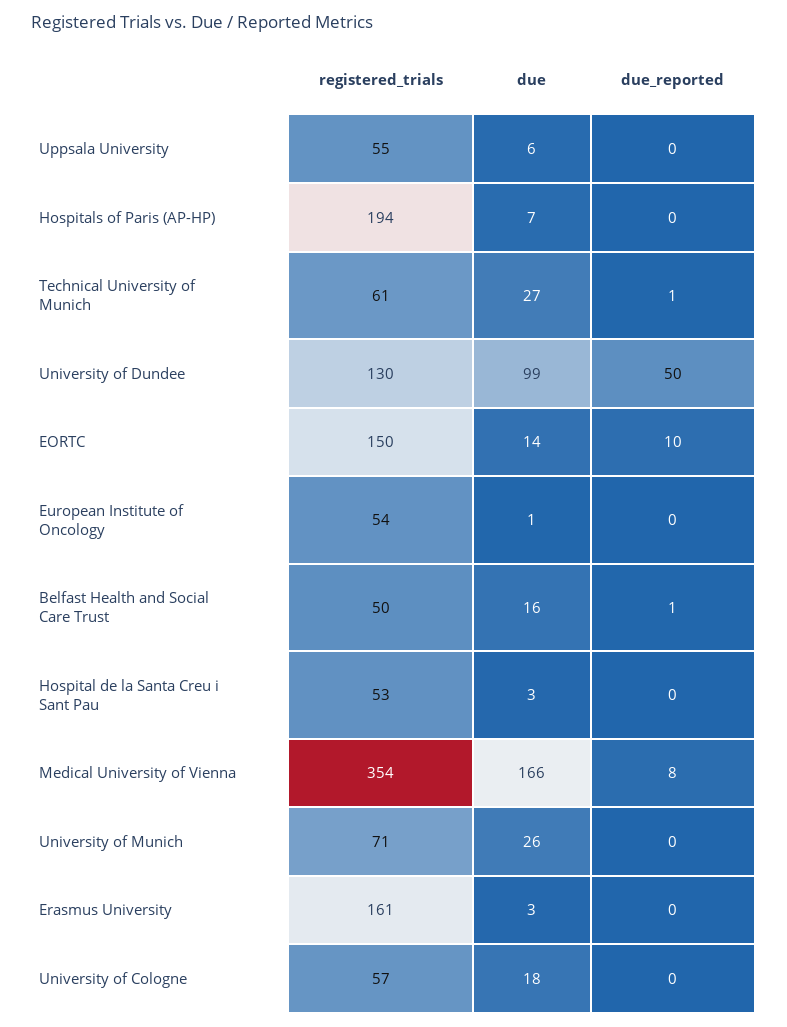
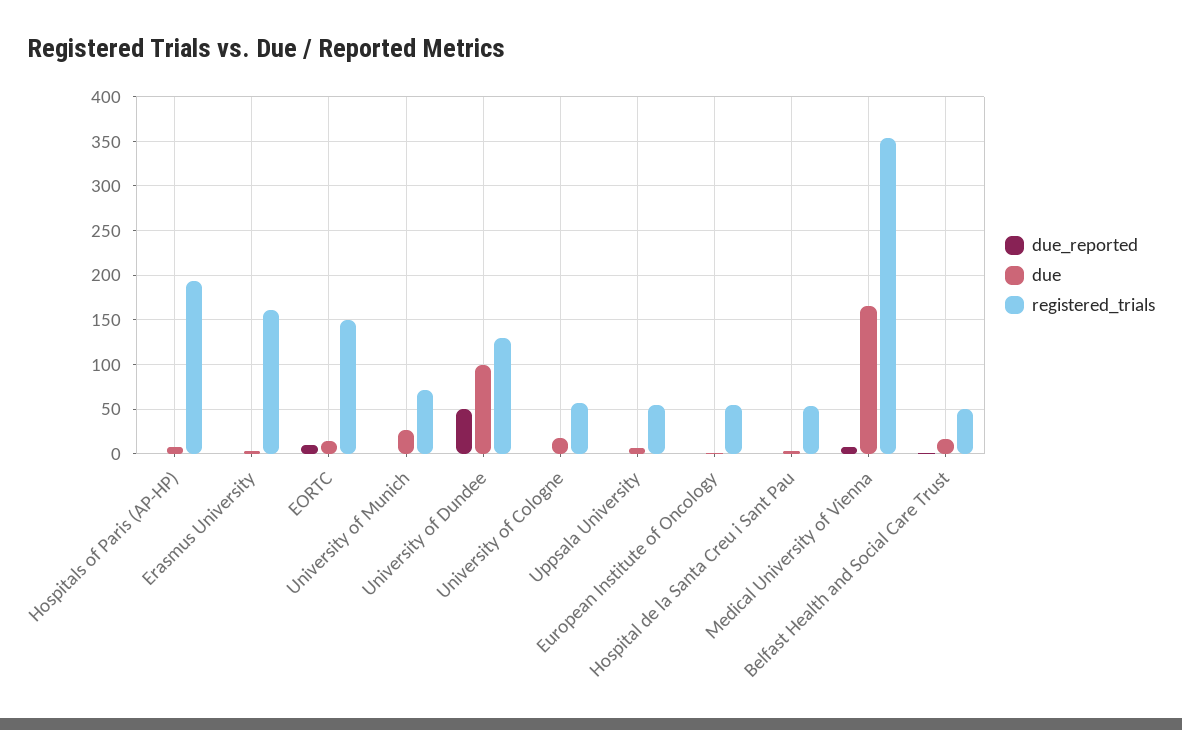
  {
    "registered_trials": {
      "Uppsala University": 55,
      "Hospitals of Paris (AP-HP)": 194,
-     "Technical University of Munich": 61,
      "University of Dundee": 130,
      "EORTC": 150,
      "European Institute of Oncology": 54,
      "Belfast Health and Social Care Trust": 50,
      "Hospital de la Santa Creu i Sant Pau": 53,
      "Medical University of Vienna": 354,
      "University of Munich": 71,
      "Erasmus University": 161,
      "University of Cologne": 57
    },
    "due": {
      "Uppsala University": 6,
      "Hospitals of Paris (AP-HP)": 7,
-     "Technical University of Munich": 27,
      "University of Dundee": 99,
      "EORTC": 14,
      "European Institute of Oncology": 1,
      "Belfast Health and Social Care Trust": 16,
      "Hospital de la Santa Creu i Sant Pau": 3,
      "Medical University of Vienna": 166,
      "University of Munich": 26,
      "Erasmus University": 3,
      "University of Cologne": 18
    },
    "due_reported": {
      "Uppsala University": 0,
      "Hospitals of Paris (AP-HP)": 0,
-     "Technical University of Munich": 1,
      "University of Dundee": 50,
      "EORTC": 10,
      "European Institute of Oncology": 0,
      "Belfast Health and Social Care Trust": 1,
      "Hospital de la Santa Creu i Sant Pau": 0,
      "Medical University of Vienna": 8,
      "University of Munich": 0,
      "Erasmus University": 0,
      "University of Cologne": 0
    }
  }

